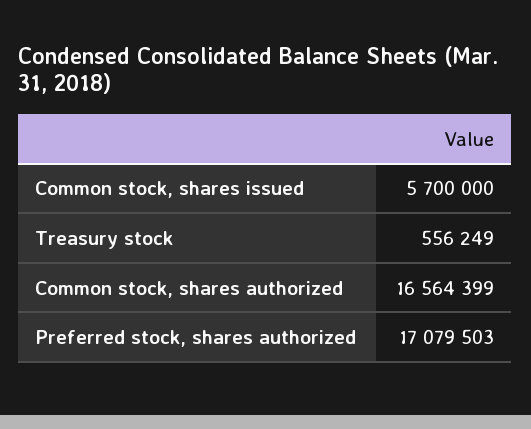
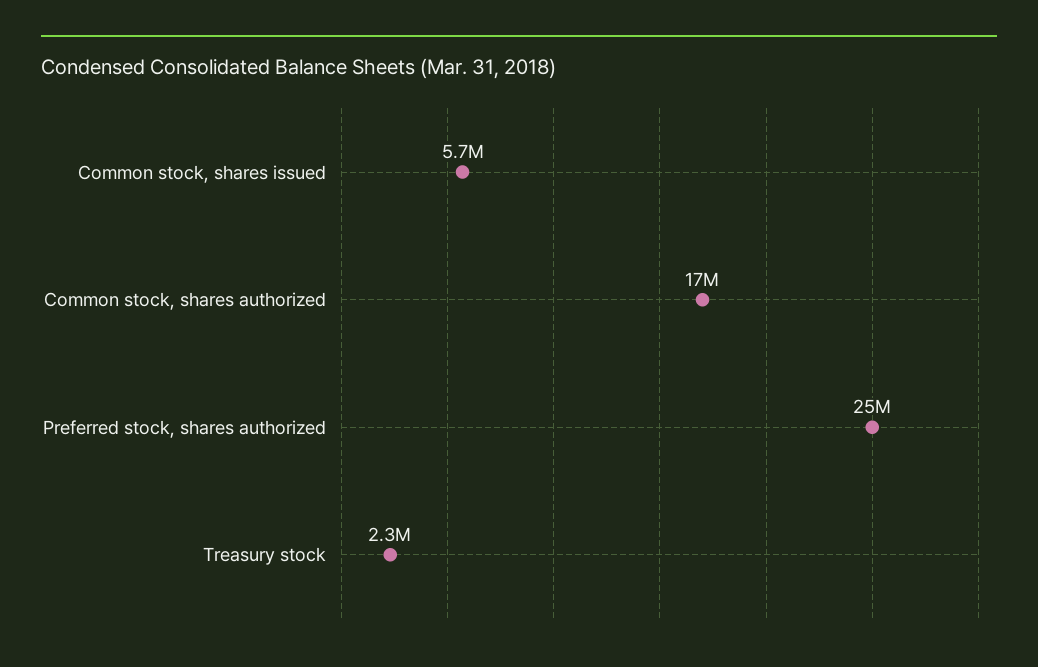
  {
    "Common stock, shares issued": 5700000,
-   "Treasury stock": 556249,
+   "Treasury stock": 2300000,
    "Common stock, shares authorized": 16564399,
-   "Preferred stock, shares authorized": 17079503
+   "Preferred stock, shares authorized": 25000000
  }

